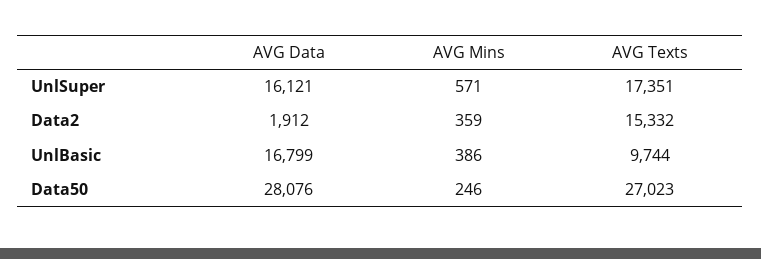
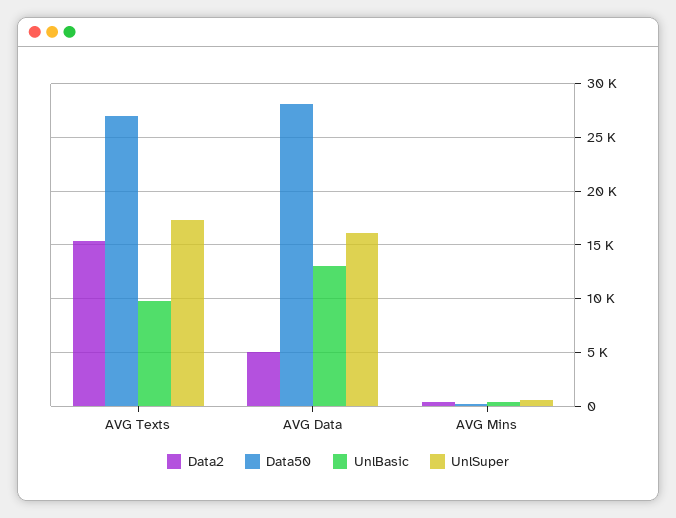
  {
    "UnlSuper": {
      "AVG Data": 16121,
      "AVG Mins": 571,
      "AVG Texts": 17351
    },
    "Data2": {
-     "AVG Data": 1912,
+     "AVG Data": 5000,
      "AVG Mins": 359,
      "AVG Texts": 15332
    },
    "UnlBasic": {
-     "AVG Data": 16799,
+     "AVG Data": 13000,
      "AVG Mins": 386,
      "AVG Texts": 9744
    },
    "Data50": {
      "AVG Data": 28076,
      "AVG Mins": 246,
      "AVG Texts": 27023
    }
  }

